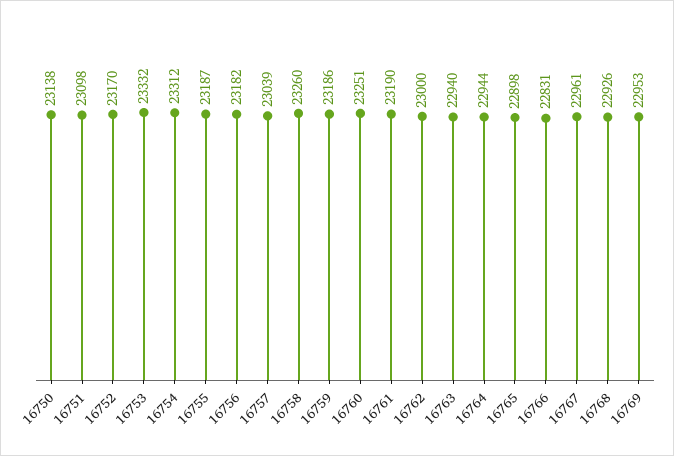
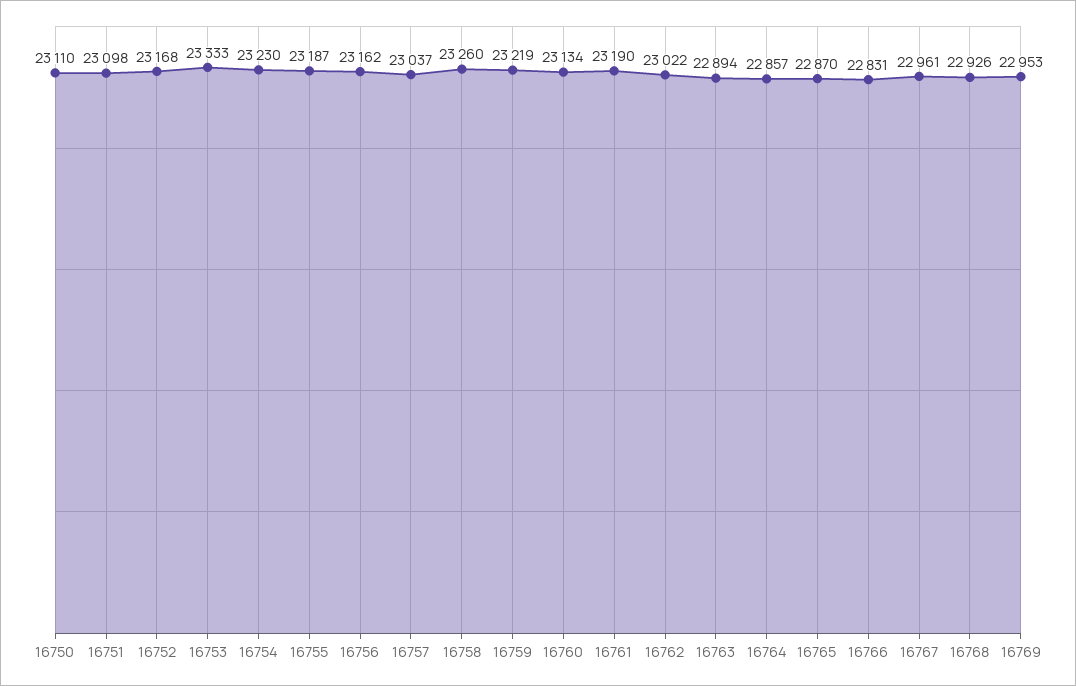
  {
-   "16750": 23138,
+   "16750": 23110,
    "16751": 23098,
-   "16752": 23170,
+   "16752": 23168,
-   "16753": 23332,
+   "16753": 23333,
-   "16754": 23312,
+   "16754": 23230,
    "16755": 23187,
-   "16756": 23182,
+   "16756": 23162,
-   "16757": 23039,
+   "16757": 23037,
    "16758": 23260,
-   "16759": 23186,
+   "16759": 23219,
-   "16760": 23251,
+   "16760": 23134,
    "16761": 23190,
-   "16762": 23000,
+   "16762": 23022,
-   "16763": 22940,
+   "16763": 22894,
-   "16764": 22944,
+   "16764": 22857,
-   "16765": 22898,
+   "16765": 22870,
    "16766": 22831,
    "16767": 22961,
    "16768": 22926,
    "16769": 22953
  }

